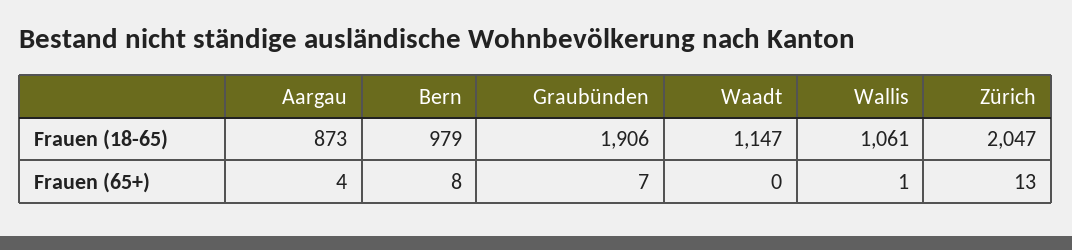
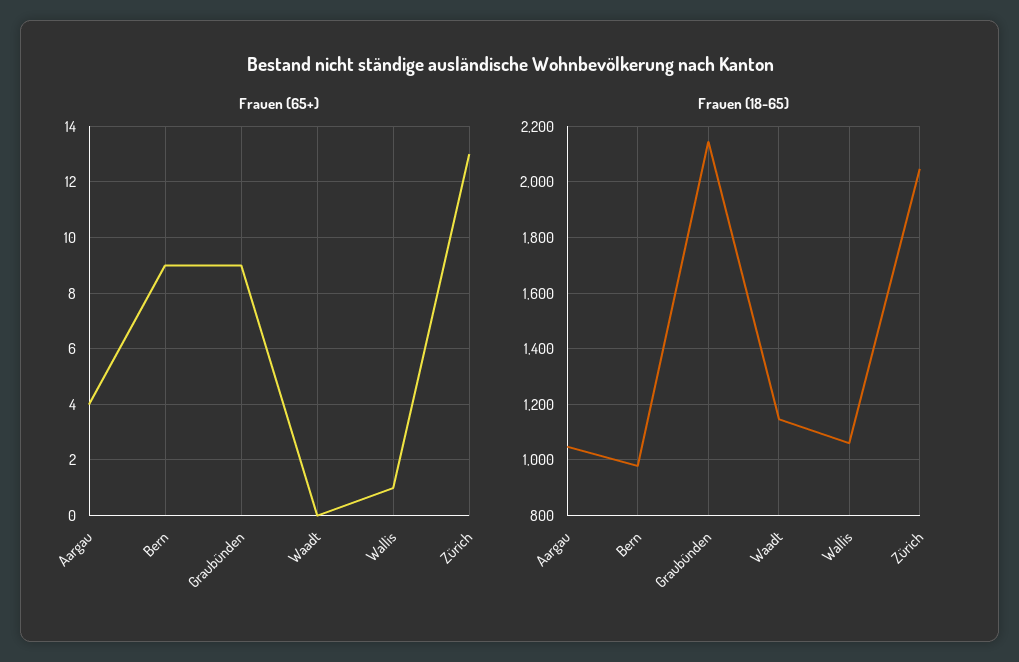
  {
    "Frauen (18-65)": {
-     "Aargau": 873,
+     "Aargau": 1050,
      "Bern": 979,
-     "Graubünden": 1906,
+     "Graubünden": 2150,
      "Waadt": 1147,
      "Wallis": 1061,
      "Zürich": 2047
    },
    "Frauen (65+)": {
      "Aargau": 4,
-     "Bern": 8,
+     "Bern": 9,
-     "Graubünden": 7,
+     "Graubünden": 9,
      "Waadt": 0,
      "Wallis": 1,
      "Zürich": 13
    }
  }

